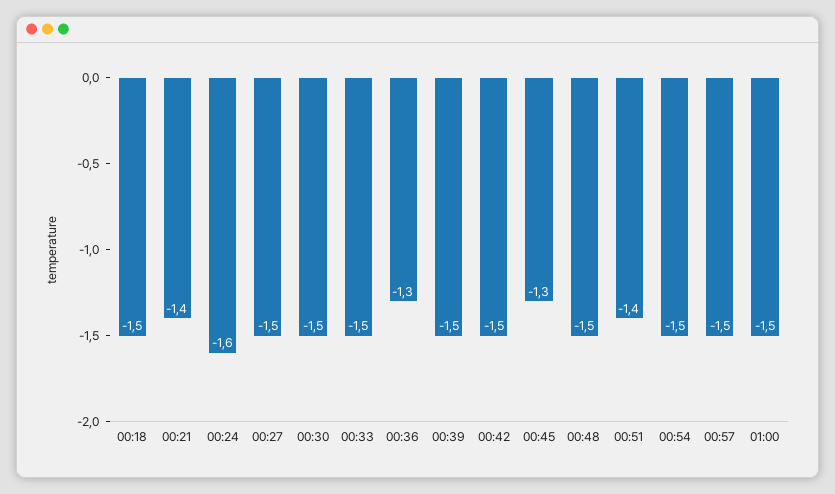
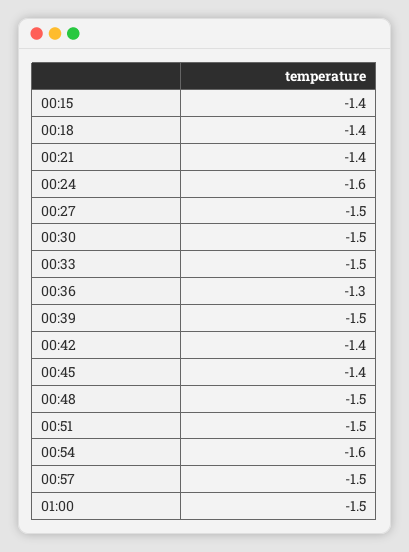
  {
-   "00:18": -1.5,
+   "00:18": -1.4,
    "00:21": -1.4,
    "00:24": -1.6,
    "00:27": -1.5,
    "00:30": -1.5,
    "00:33": -1.5,
    "00:36": -1.3,
    "00:39": -1.5,
-   "00:42": -1.5,
+   "00:42": -1.4,
-   "00:45": -1.3,
+   "00:45": -1.4,
    "00:48": -1.5,
-   "00:51": -1.4,
+   "00:51": -1.5,
-   "00:54": -1.5,
+   "00:54": -1.6,
    "00:57": -1.5,
-   "01:00": -1.5
+   "01:00": -1.5,
+   "00:15": -1.4
  }

